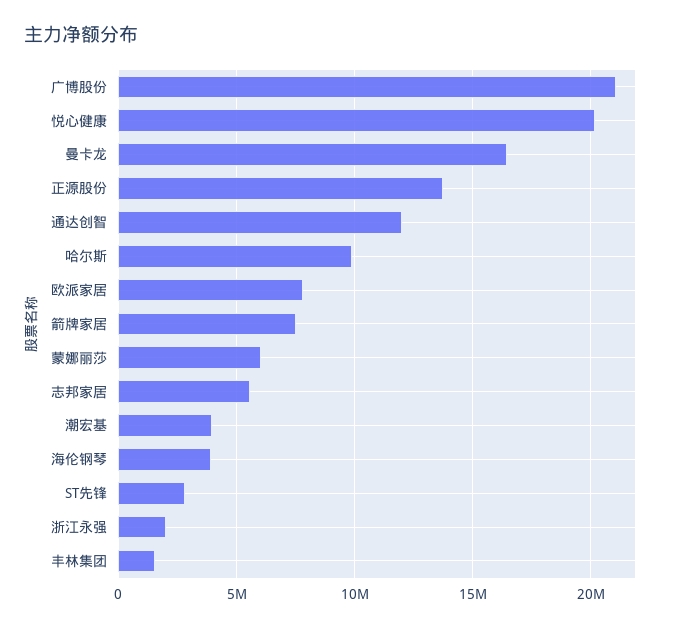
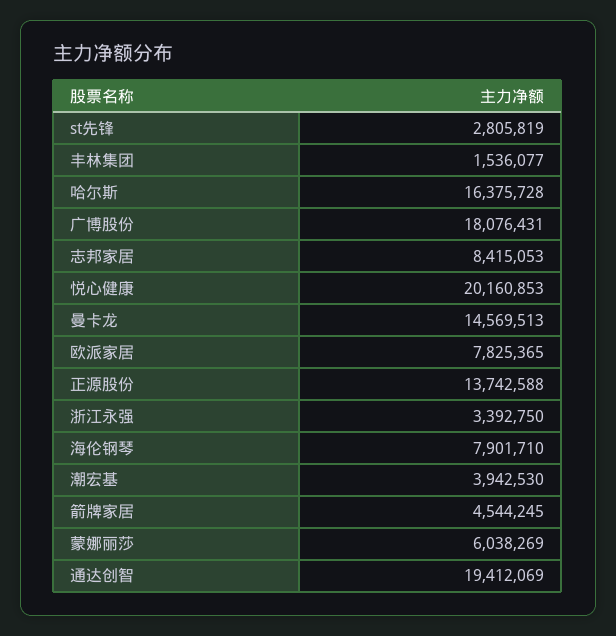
  {
-   "广博股份": 21000000,
+   "广博股份": 18076431,
    "悦心健康": 20160853,
-   "曼卡龙": 16500000,
+   "曼卡龙": 14569513,
    "正源股份": 13742588,
-   "通达创智": 12000000,
+   "通达创智": 19412069,
-   "哈尔斯": 10000000,
+   "哈尔斯": 16375728,
    "欧派家居": 7825365,
-   "箭牌家居": 7500000,
+   "箭牌家居": 4544245,
    "蒙娜丽莎": 6038269,
-   "志邦家居": 5500000,
+   "志邦家居": 8415053,
    "潮宏基": 3942530,
-   "海伦钢琴": 4000000,
+   "海伦钢琴": 7901710,
    "ST先锋": 2805819,
-   "浙江永强": 2000000,
+   "浙江永强": 3392750,
    "丰林集团": 1536077
  }

